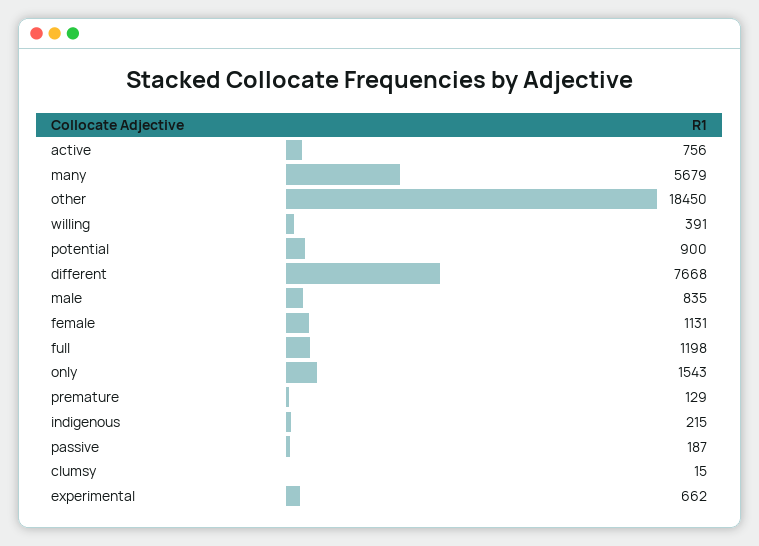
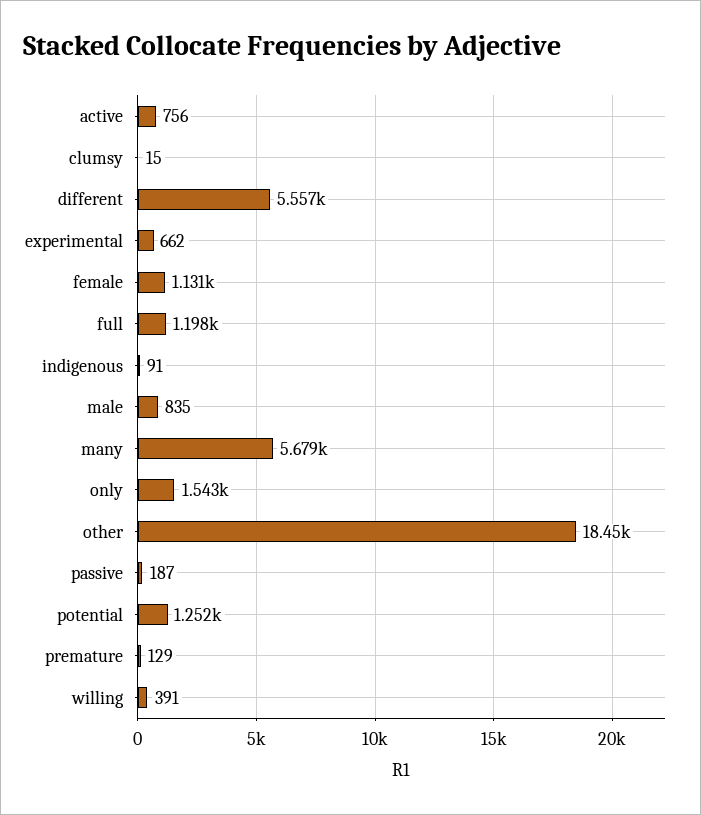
  {
    "active": 756,
    "many": 5679,
    "other": 18450,
    "willing": 391,
-   "potential": 900,
+   "potential": 1252,
-   "different": 7668,
+   "different": 5557,
    "male": 835,
    "female": 1131,
    "full": 1198,
    "only": 1543,
    "premature": 129,
-   "indigenous": 215,
+   "indigenous": 91,
    "passive": 187,
    "clumsy": 15,
    "experimental": 662
  }

